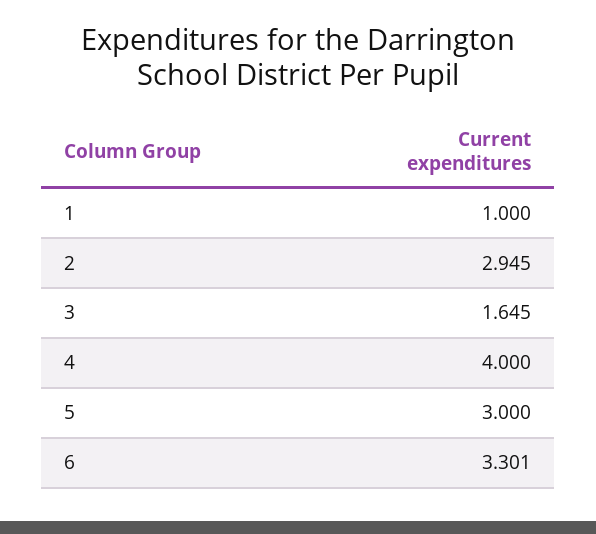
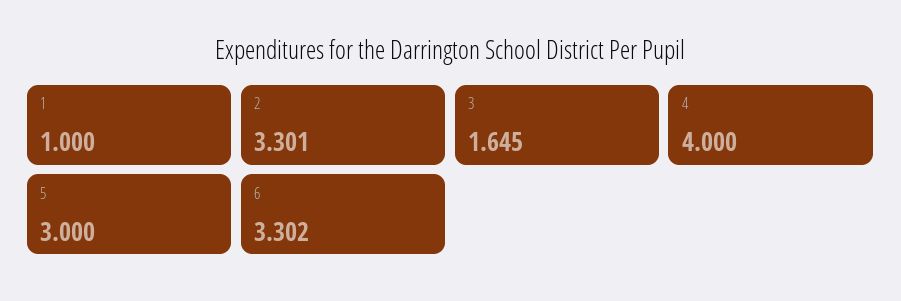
  {
    "1": 1,
-   "2": 2.945,
+   "2": 3.301,
    "3": 1.645,
    "4": 4,
    "5": 3,
-   "6": 3.301
+   "6": 3.302
  }

